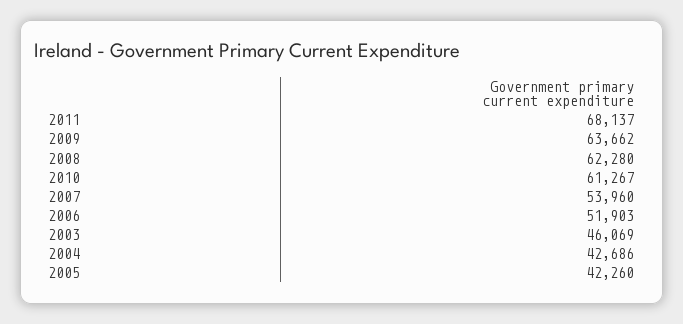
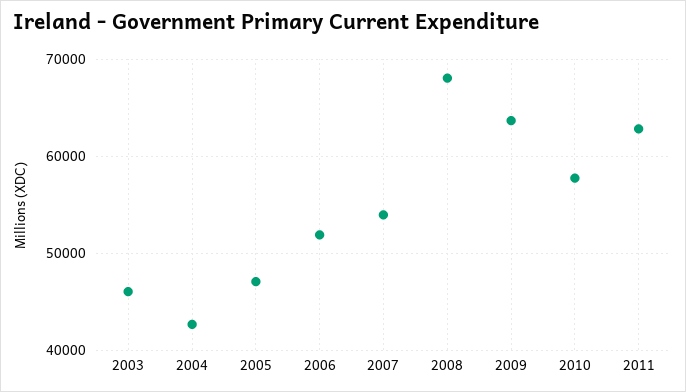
  {
-   "2011": 68137,
+   "2011": 63000,
    "2009": 63662,
-   "2008": 62280,
+   "2008": 68000,
-   "2010": 61267,
+   "2010": 58000,
    "2007": 53960,
    "2006": 51903,
    "2003": 46069,
    "2004": 42686,
-   "2005": 42260
+   "2005": 47000
  }

